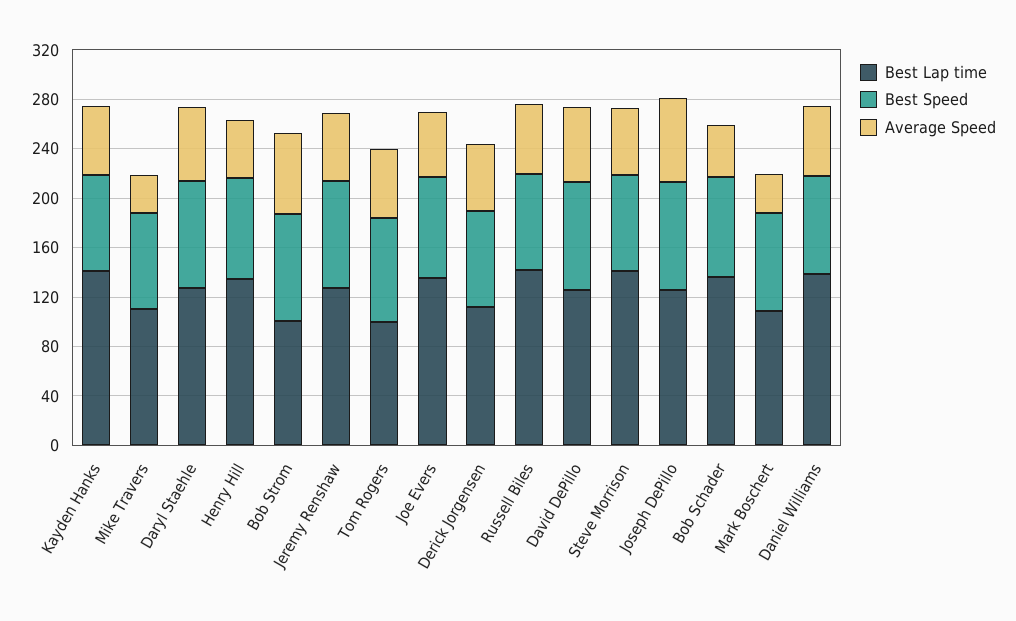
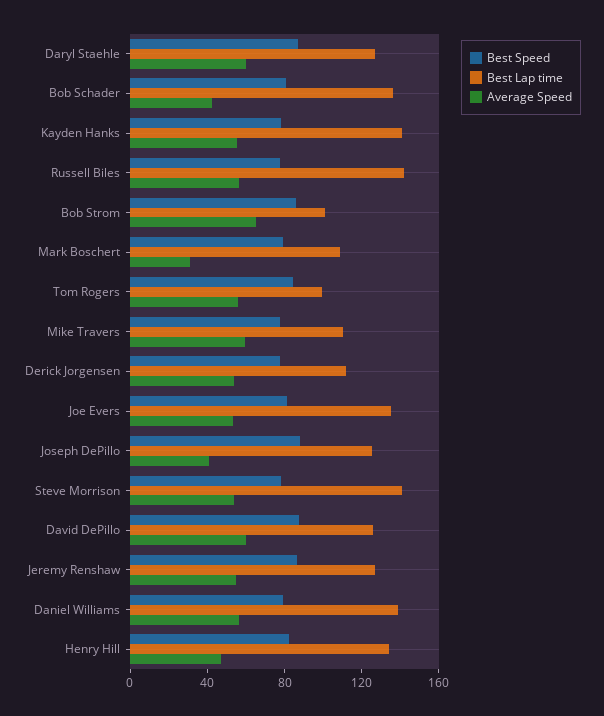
  {
    "Best Lap time": {
      "Kayden Hanks": 140,
      "Mike Travers": 110,
      "Daryl Staehle": 130,
      "Henry Hill": 130,
      "Bob Strom": 100,
      "Jeremy Renshaw": 130,
      "Tom Rogers": 100,
      "Joe Evers": 140,
      "Derick Jorgensen": 110,
      "Russell Biles": 140,
      "David DePillo": 130,
      "Steve Morrison": 140,
      "Joseph DePillo": 130,
      "Bob Schader": 140,
      "Mark Boschert": 110,
      "Daniel Williams": 140
    },
    "Best Speed": {
      "Kayden Hanks": 80,
      "Mike Travers": 80,
      "Daryl Staehle": 90,
      "Henry Hill": 80,
      "Bob Strom": 90,
      "Jeremy Renshaw": 90,
      "Tom Rogers": 80,
      "Joe Evers": 80,
      "Derick Jorgensen": 80,
      "Russell Biles": 80,
      "David DePillo": 90,
      "Steve Morrison": 80,
      "Joseph DePillo": 90,
      "Bob Schader": 80,
      "Mark Boschert": 80,
      "Daniel Williams": 80
    },
    "Average Speed": {
      "Kayden Hanks": 60,
-     "Mike Travers": 30,
+     "Mike Travers": 60,
      "Daryl Staehle": 60,
      "Henry Hill": 50,
      "Bob Strom": 70,
      "Jeremy Renshaw": 50,
      "Tom Rogers": 60,
      "Joe Evers": 50,
      "Derick Jorgensen": 50,
      "Russell Biles": 60,
      "David DePillo": 60,
      "Steve Morrison": 50,
-     "Joseph DePillo": 70,
+     "Joseph DePillo": 40,
      "Bob Schader": 40,
      "Mark Boschert": 30,
      "Daniel Williams": 60
    }
  }

